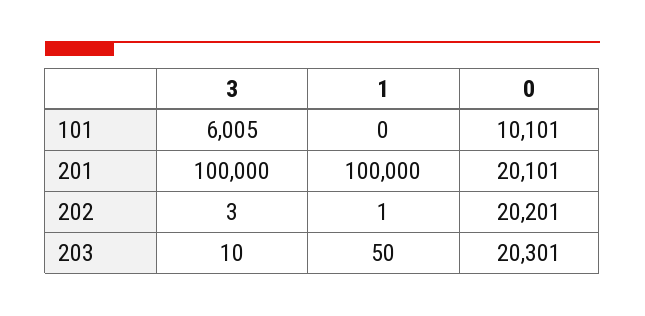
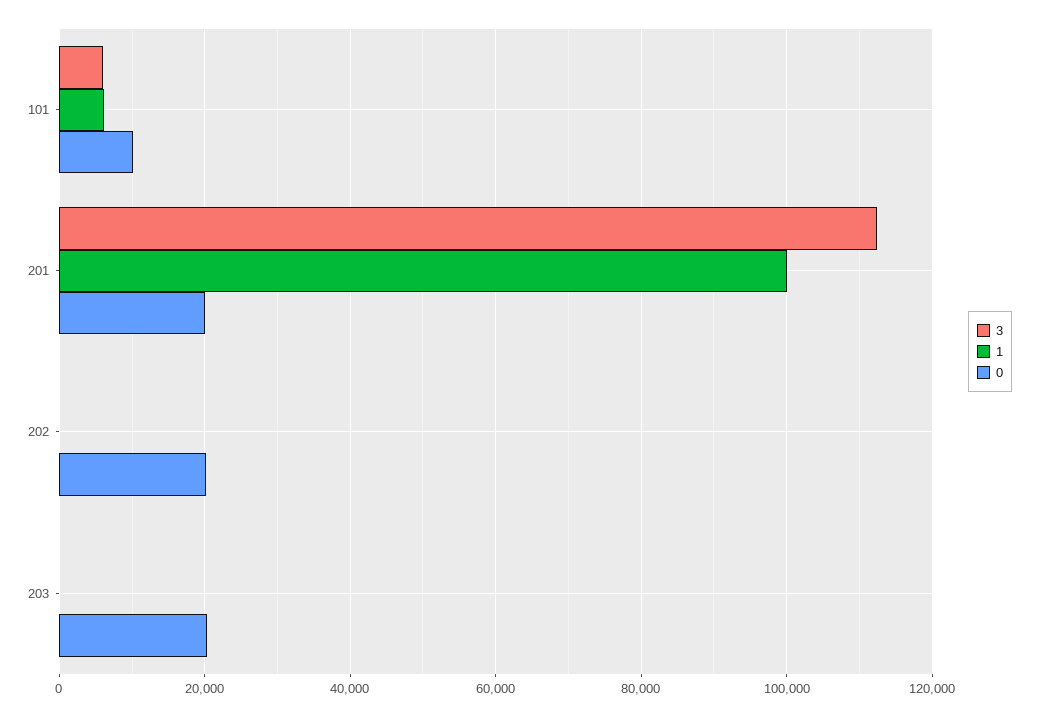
  {
    "3": {
      "101": 6005,
-     "201": 100000,
+     "201": 112000,
      "202": 3,
      "203": 10
    },
    "1": {
-     "101": 0,
+     "101": 6000,
      "201": 100000,
      "202": 1,
      "203": 50
    },
    "0": {
      "101": 10101,
      "201": 20101,
      "202": 20201,
      "203": 20301
    }
  }

